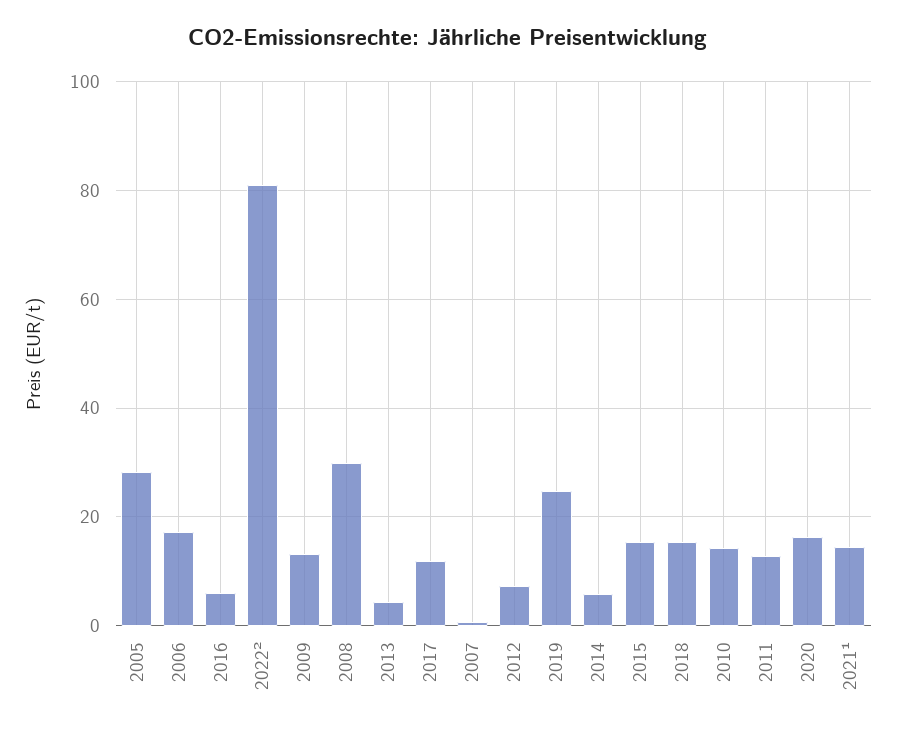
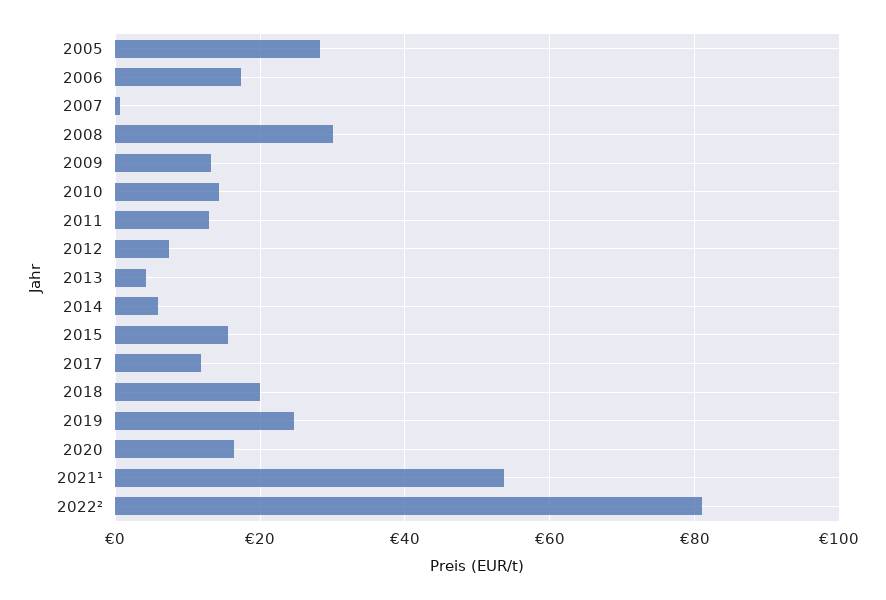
  {
    "2005": 28,
    "2006": 18,
-   "2016": 6,
    "2022²": 82,
    "2009": 14,
    "2008": 30,
    "2013": 4,
    "2017": 12,
    "2007": 0,
    "2012": 8,
    "2019": 24,
    "2014": 6,
    "2015": 16,
-   "2018": 16,
+   "2018": 20,
    "2010": 14,
    "2011": 12,
    "2020": 16,
-   "2021¹": 14
+   "2021¹": 54
  }

